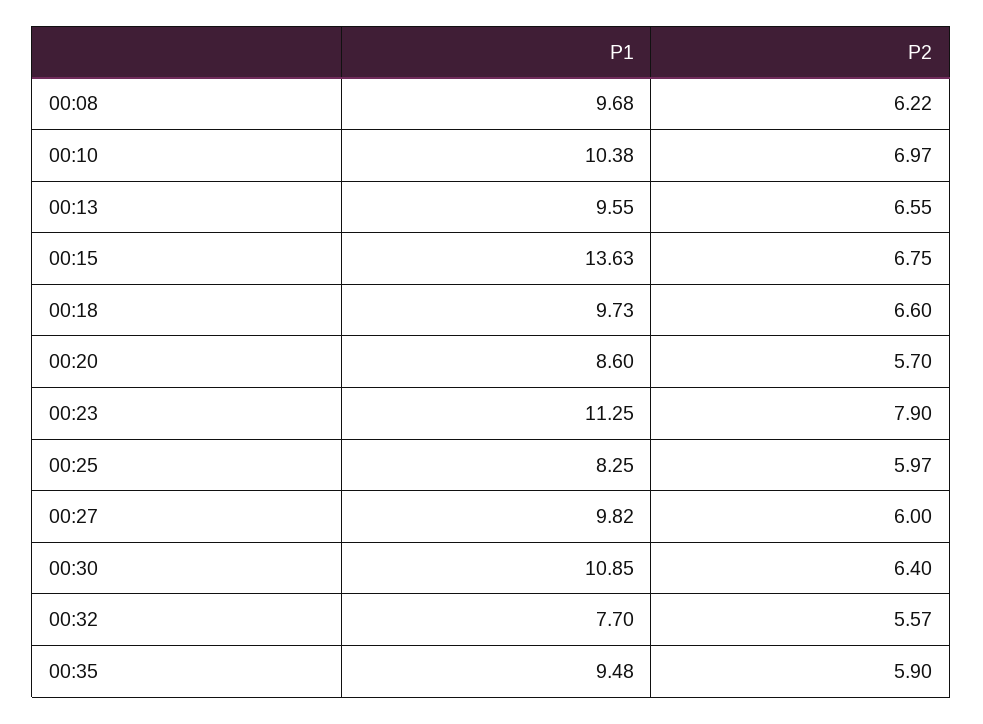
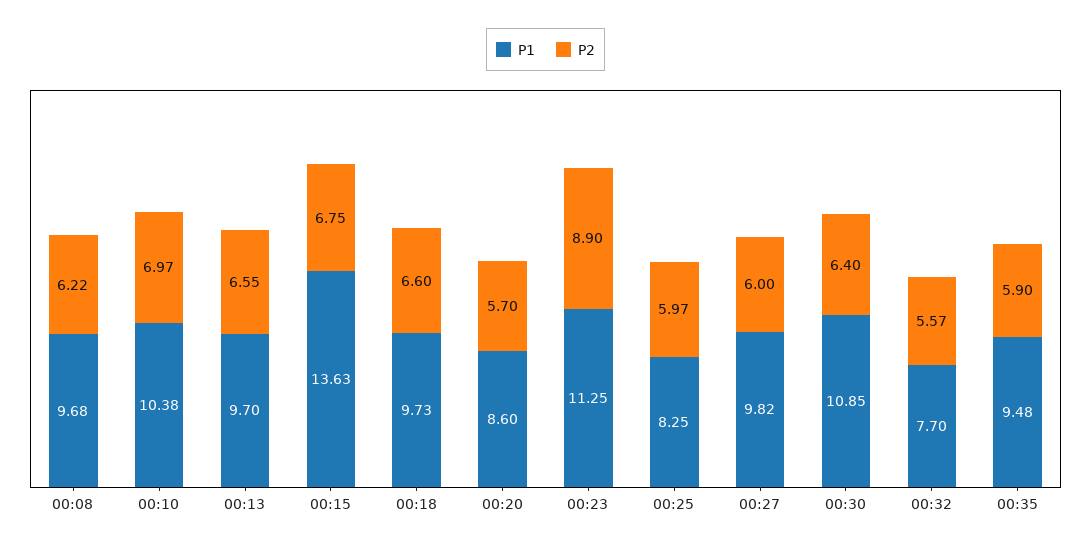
  {
    "P1": {
      "00:08": 9.68,
      "00:10": 10.38,
-     "00:13": 9.55,
+     "00:13": 9.7,
      "00:15": 13.63,
      "00:18": 9.73,
      "00:20": 8.6,
      "00:23": 11.25,
      "00:25": 8.25,
      "00:27": 9.82,
      "00:30": 10.85,
      "00:32": 7.7,
      "00:35": 9.48
    },
    "P2": {
      "00:08": 6.22,
      "00:10": 6.97,
      "00:13": 6.55,
      "00:15": 6.75,
      "00:18": 6.6,
      "00:20": 5.7,
-     "00:23": 7.9,
+     "00:23": 8.9,
      "00:25": 5.97,
      "00:27": 6,
      "00:30": 6.4,
      "00:32": 5.57,
      "00:35": 5.9
    }
  }

